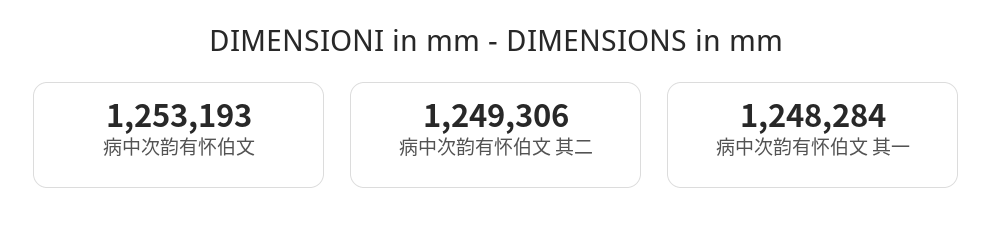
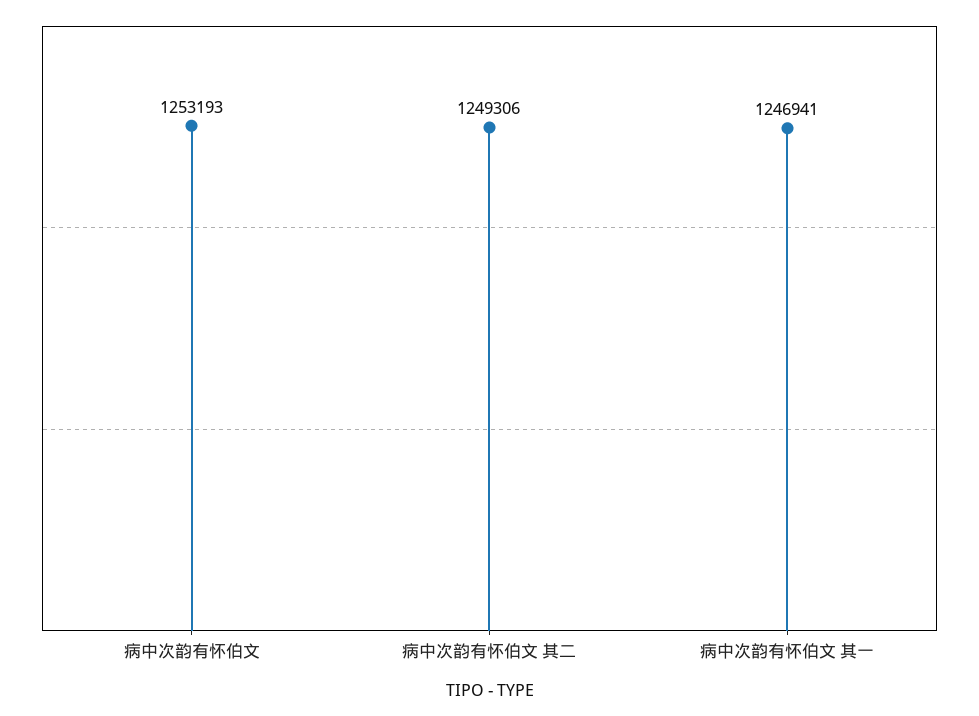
  {
    "病中次韵有怀伯文": 1253193,
    "病中次韵有怀伯文 其二": 1249306,
-   "病中次韵有怀伯文 其一": 1248284
+   "病中次韵有怀伯文 其一": 1246941
  }

